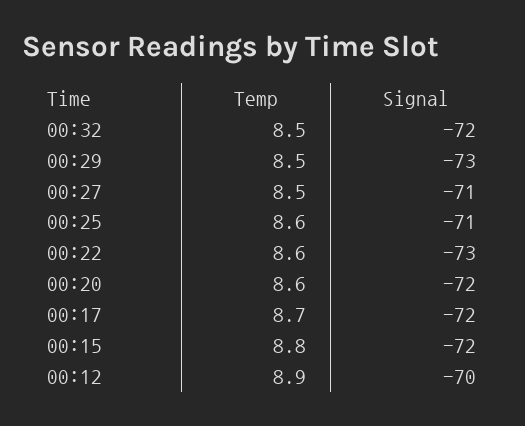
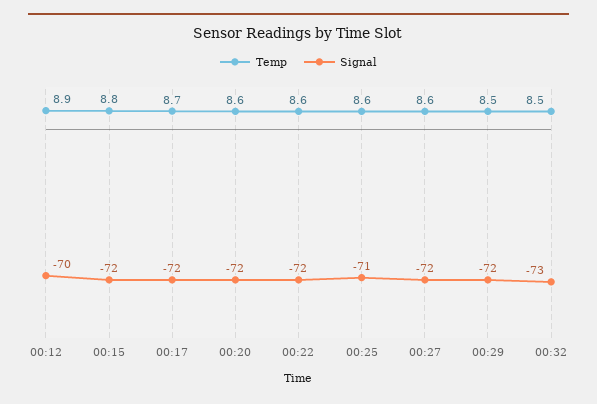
  {
    "Temp": {
      "00:32": 8.5,
      "00:29": 8.5,
-     "00:27": 8.5,
+     "00:27": 8.6,
      "00:25": 8.6,
      "00:22": 8.6,
      "00:20": 8.6,
      "00:17": 8.7,
      "00:15": 8.8,
      "00:12": 8.9
    },
    "Signal": {
-     "00:32": -72,
+     "00:32": -73,
-     "00:29": -73,
+     "00:29": -72,
-     "00:27": -71,
+     "00:27": -72,
      "00:25": -71,
-     "00:22": -73,
+     "00:22": -72,
      "00:20": -72,
      "00:17": -72,
      "00:15": -72,
      "00:12": -70
    }
  }

